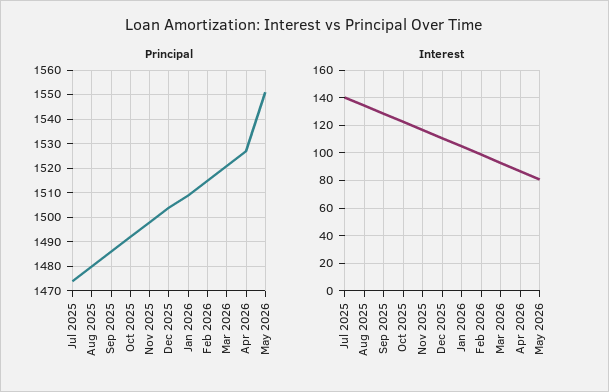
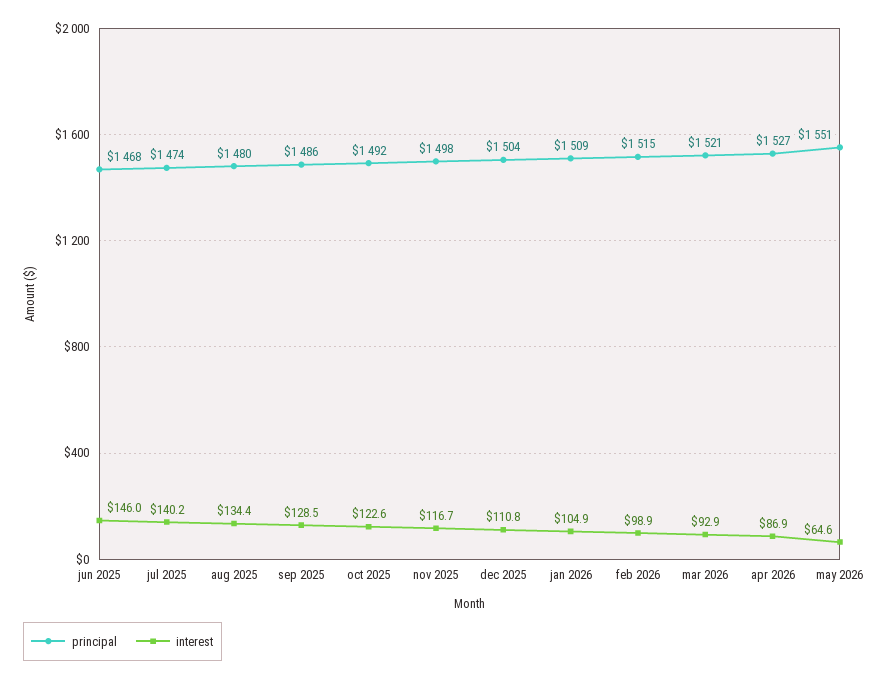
  {
    "Principal": {
      "Jul 2025": 1474,
      "Aug 2025": 1480,
      "Sep 2025": 1486,
      "Oct 2025": 1492,
      "Nov 2025": 1498,
      "Dec 2025": 1504,
      "Jan 2026": 1509,
      "Feb 2026": 1515,
      "Mar 2026": 1521,
      "Apr 2026": 1527,
-     "May 2026": 1551
+     "May 2026": 1551,
+     "jun 2025": 1468
    },
    "Interest": {
      "Jul 2025": 140.2,
      "Aug 2025": 134.4,
      "Sep 2025": 128.5,
      "Oct 2025": 122.6,
      "Nov 2025": 116.7,
      "Dec 2025": 110.8,
      "Jan 2026": 104.9,
      "Feb 2026": 98.9,
      "Mar 2026": 92.9,
      "Apr 2026": 86.9,
-     "May 2026": 80
+     "May 2026": 64.6,
+     "jun 2025": 146
    }
  }

